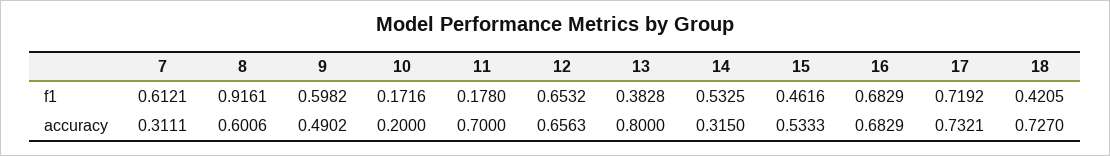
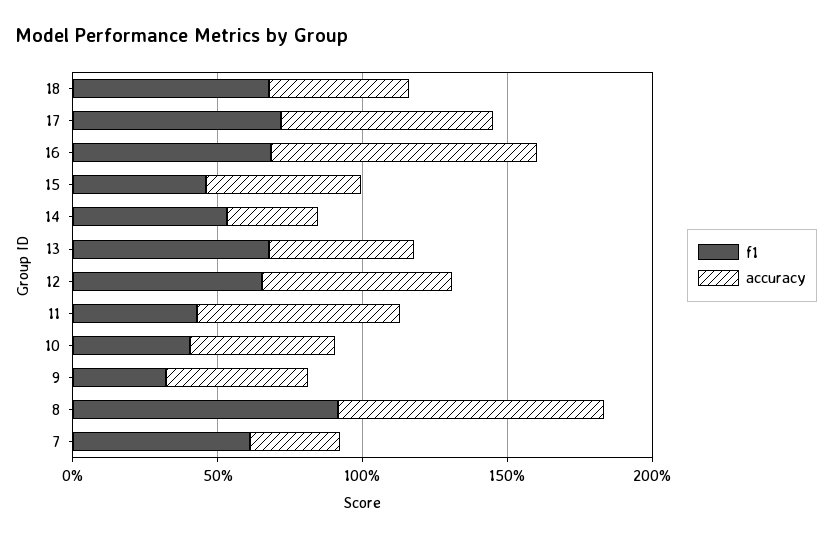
  {
    "f1": {
      "7": 0.6121,
      "8": 0.9161,
-     "9": 0.5982,
+     "9": 0.3,
-     "10": 0.1716,
+     "10": 0.4,
-     "11": 0.178,
+     "11": 0.4,
      "12": 0.6532,
-     "13": 0.3828,
+     "13": 0.7,
      "14": 0.5325,
      "15": 0.4616,
      "16": 0.6829,
      "17": 0.7192,
-     "18": 0.4205
+     "18": 0.7
    },
    "accuracy": {
      "7": 0.3111,
-     "8": 0.6006,
+     "8": 0.9,
      "9": 0.4902,
-     "10": 0.2,
+     "10": 0.5,
      "11": 0.7,
      "12": 0.6563,
-     "13": 0.8,
+     "13": 0.5,
      "14": 0.315,
      "15": 0.5333,
-     "16": 0.6829,
+     "16": 0.9,
      "17": 0.7321,
-     "18": 0.727
+     "18": 0.5
    }
  }

